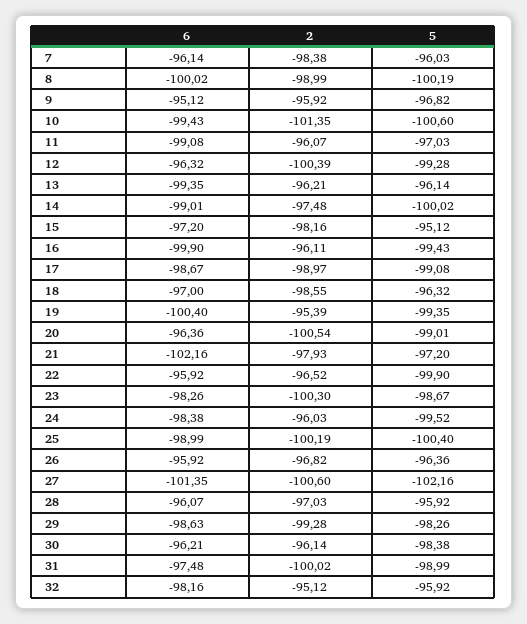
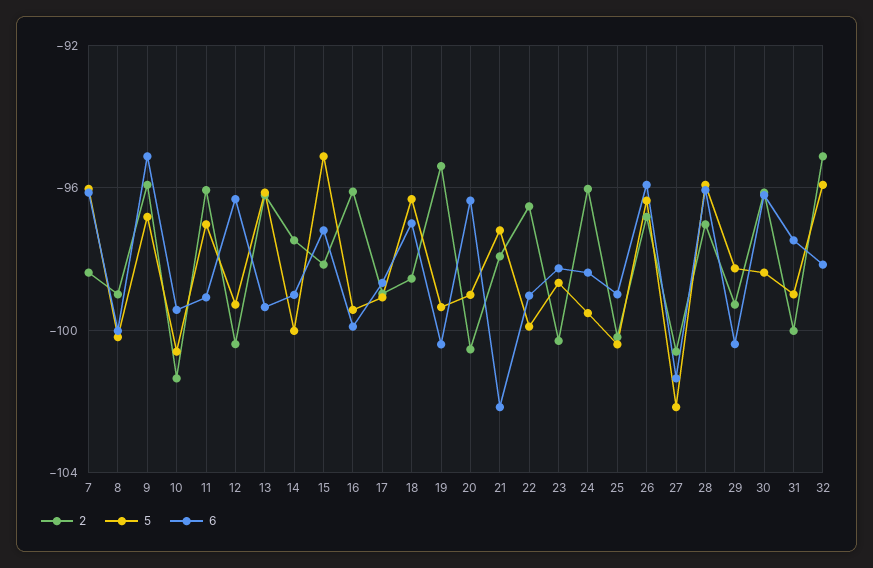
  {
    "6": {
      "7": -96.14,
      "8": -100.02,
      "9": -95.12,
      "10": -99.43,
      "11": -99.08,
      "12": -96.32,
      "13": -99.35,
      "14": -99.01,
      "15": -97.2,
      "16": -99.9,
      "17": -98.67,
      "18": -97,
      "19": -100.4,
      "20": -96.36,
      "21": -102.16,
-     "22": -95.92,
+     "22": -99,
      "23": -98.26,
      "24": -98.38,
      "25": -98.99,
      "26": -95.92,
      "27": -101.35,
      "28": -96.07,
-     "29": -98.63,
+     "29": -100.5,
      "30": -96.21,
      "31": -97.48,
      "32": -98.16
    },
    "2": {
      "7": -98.38,
      "8": -98.99,
      "9": -95.92,
      "10": -101.35,
      "11": -96.07,
      "12": -100.39,
      "13": -96.21,
      "14": -97.48,
      "15": -98.16,
      "16": -96.11,
      "17": -98.97,
      "18": -98.55,
      "19": -95.39,
      "20": -100.54,
      "21": -97.93,
      "22": -96.52,
      "23": -100.3,
      "24": -96.03,
      "25": -100.19,
      "26": -96.82,
      "27": -100.6,
      "28": -97.03,
      "29": -99.28,
      "30": -96.14,
      "31": -100.02,
      "32": -95.12
    },
    "5": {
      "7": -96.03,
      "8": -100.19,
      "9": -96.82,
      "10": -100.6,
      "11": -97.03,
      "12": -99.28,
      "13": -96.14,
      "14": -100.02,
      "15": -95.12,
      "16": -99.43,
      "17": -99.08,
      "18": -96.32,
      "19": -99.35,
      "20": -99.01,
      "21": -97.2,
      "22": -99.9,
      "23": -98.67,
      "24": -99.52,
      "25": -100.4,
      "26": -96.36,
      "27": -102.16,
      "28": -95.92,
      "29": -98.26,
      "30": -98.38,
      "31": -98.99,
      "32": -95.92
    }
  }

